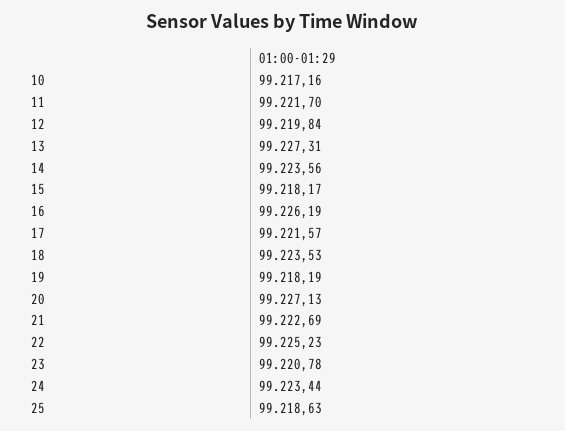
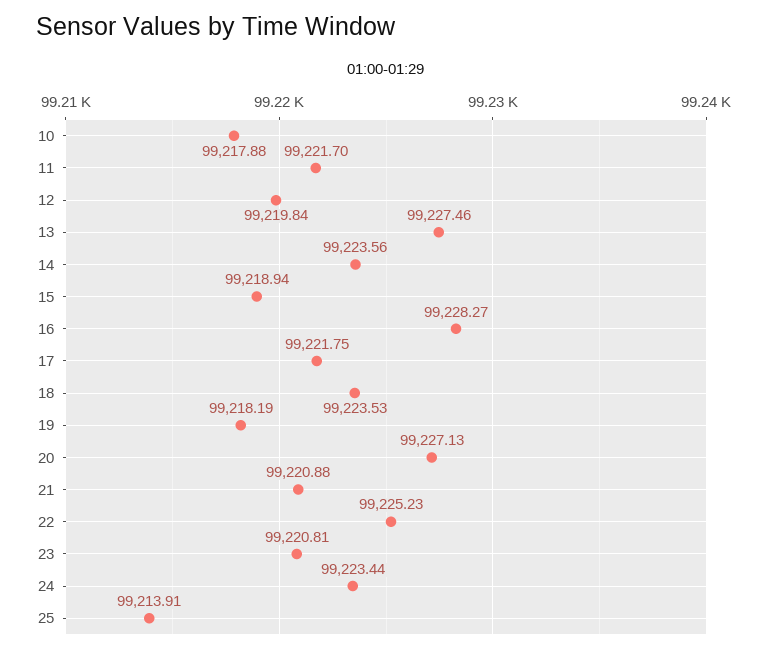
  {
-   "10": 99217.16,
+   "10": 99217.88,
    "11": 99221.7,
    "12": 99219.84,
-   "13": 99227.31,
+   "13": 99227.46,
    "14": 99223.56,
-   "15": 99218.17,
+   "15": 99218.94,
-   "16": 99226.19,
+   "16": 99228.27,
-   "17": 99221.57,
+   "17": 99221.75,
    "18": 99223.53,
    "19": 99218.19,
    "20": 99227.13,
-   "21": 99222.69,
+   "21": 99220.88,
    "22": 99225.23,
-   "23": 99220.78,
+   "23": 99220.81,
    "24": 99223.44,
-   "25": 99218.63
+   "25": 99213.91
  }

